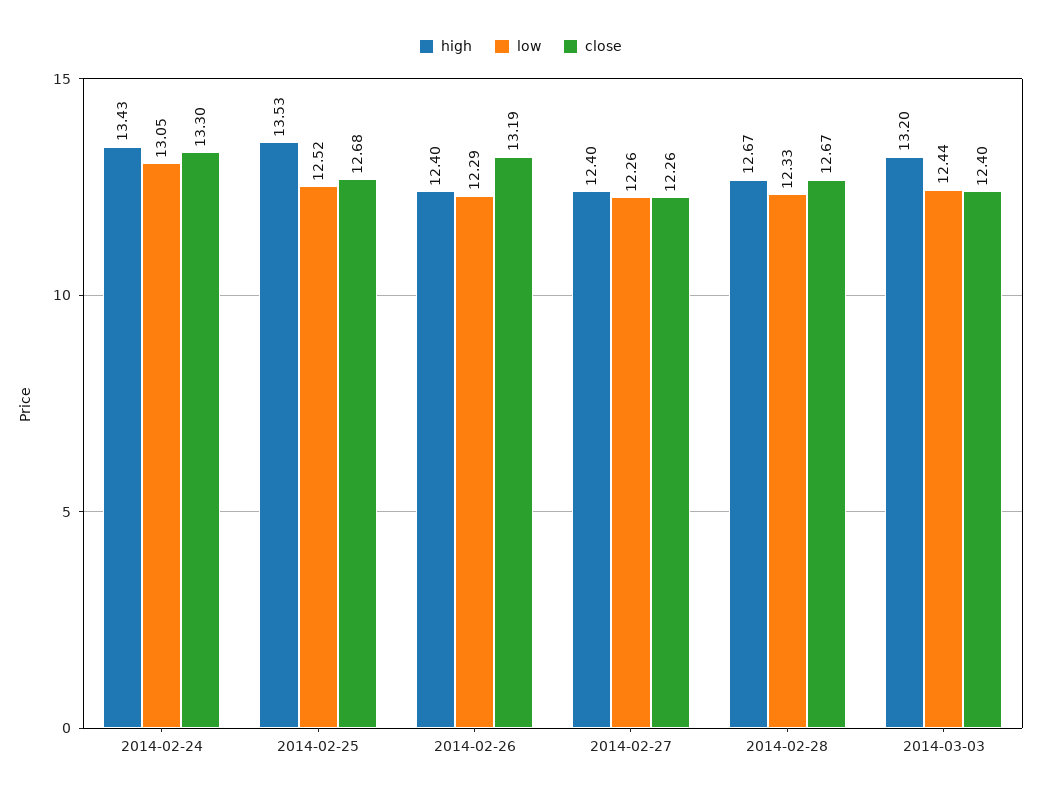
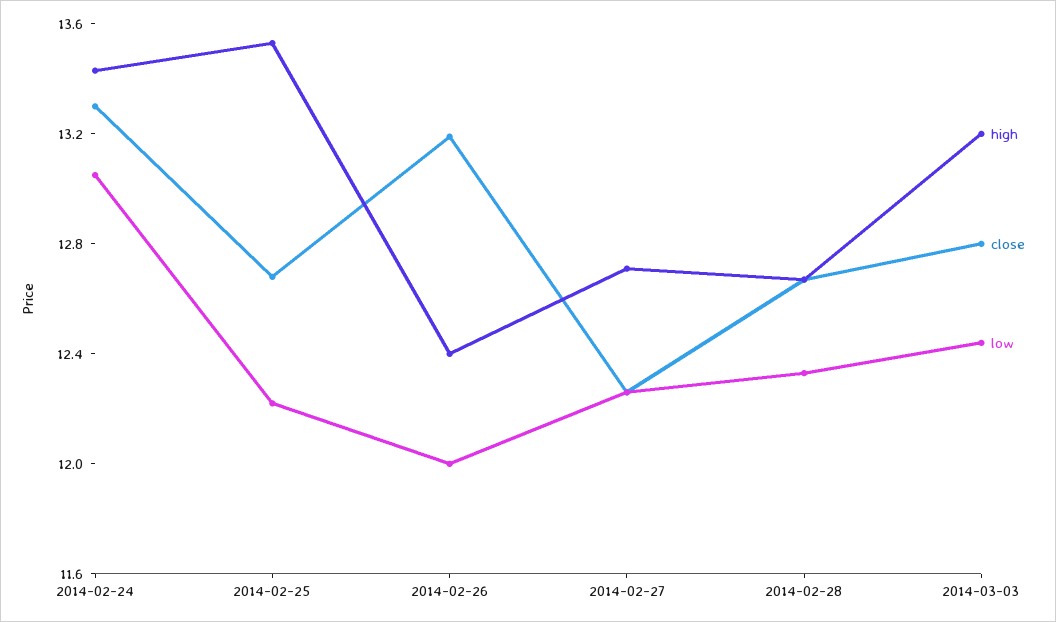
  {
    "high": {
      "2014-02-24": 13.43,
      "2014-02-25": 13.53,
      "2014-02-26": 12.4,
-     "2014-02-27": 12.4,
+     "2014-02-27": 12.7,
      "2014-02-28": 12.67,
      "2014-03-03": 13.2
    },
    "low": {
      "2014-02-24": 13.05,
-     "2014-02-25": 12.52,
+     "2014-02-25": 12.2,
-     "2014-02-26": 12.29,
+     "2014-02-26": 12,
      "2014-02-27": 12.26,
      "2014-02-28": 12.33,
      "2014-03-03": 12.44
    },
    "close": {
      "2014-02-24": 13.3,
      "2014-02-25": 12.68,
      "2014-02-26": 13.19,
      "2014-02-27": 12.26,
      "2014-02-28": 12.67,
-     "2014-03-03": 12.4
+     "2014-03-03": 12.8
    }
  }

